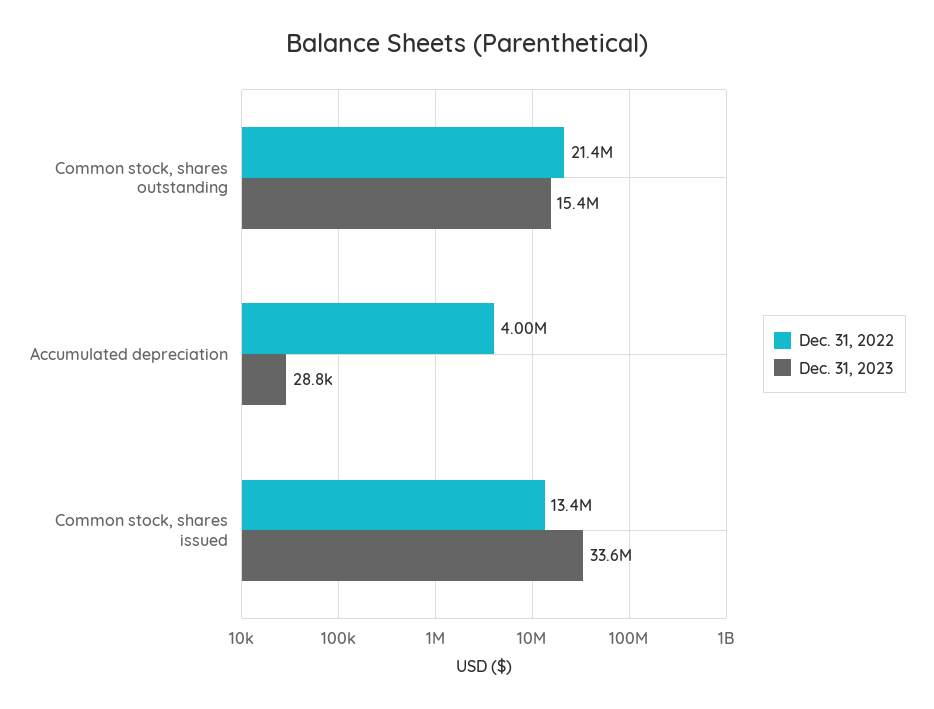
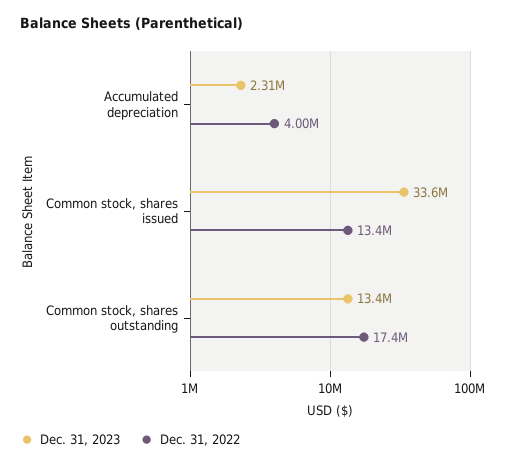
  {
    "Dec. 31, 2022": {
-     "Common stock, shares outstanding": 21400000,
+     "Common stock, shares outstanding": 17400000,
      "Accumulated depreciation": 4000000,
      "Common stock, shares issued": 13400000
    },
    "Dec. 31, 2023": {
-     "Common stock, shares outstanding": 15400000,
+     "Common stock, shares outstanding": 13400000,
-     "Accumulated depreciation": 28800,
+     "Accumulated depreciation": 2310000,
      "Common stock, shares issued": 33600000
    }
  }

